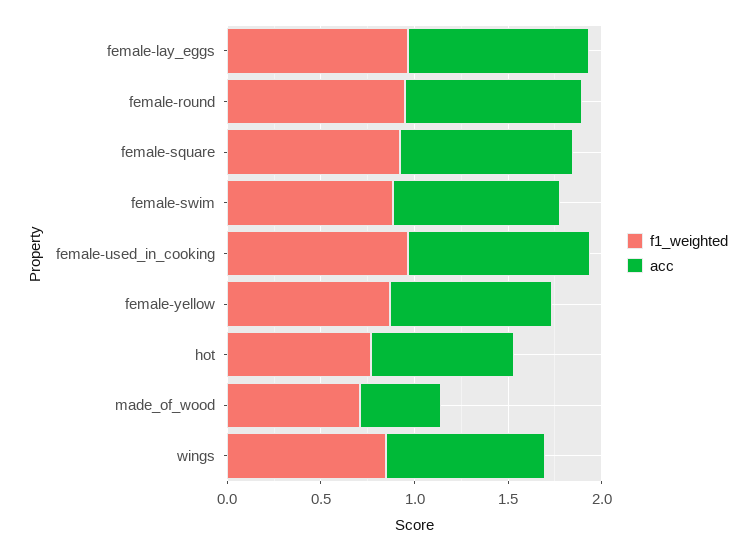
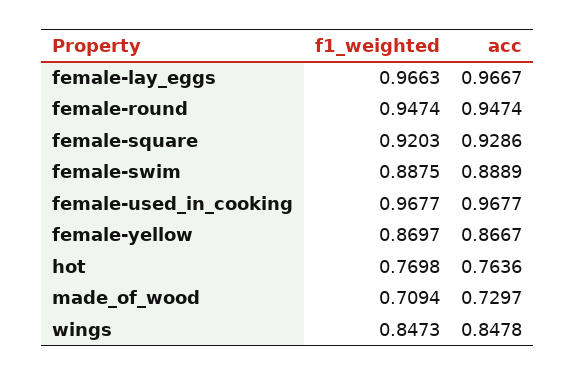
  {
    "f1_weighted": {
      "female-lay_eggs": 0.9663,
      "female-round": 0.9474,
      "female-square": 0.9203,
      "female-swim": 0.8875,
      "female-used_in_cooking": 0.9677,
      "female-yellow": 0.8697,
      "hot": 0.7698,
      "made_of_wood": 0.7094,
      "wings": 0.8473
    },
    "acc": {
      "female-lay_eggs": 0.9667,
      "female-round": 0.9474,
      "female-square": 0.9286,
      "female-swim": 0.8889,
      "female-used_in_cooking": 0.9677,
      "female-yellow": 0.8667,
      "hot": 0.7636,
-     "made_of_wood": 0.4,
+     "made_of_wood": 0.7297,
      "wings": 0.8478
    }
  }

